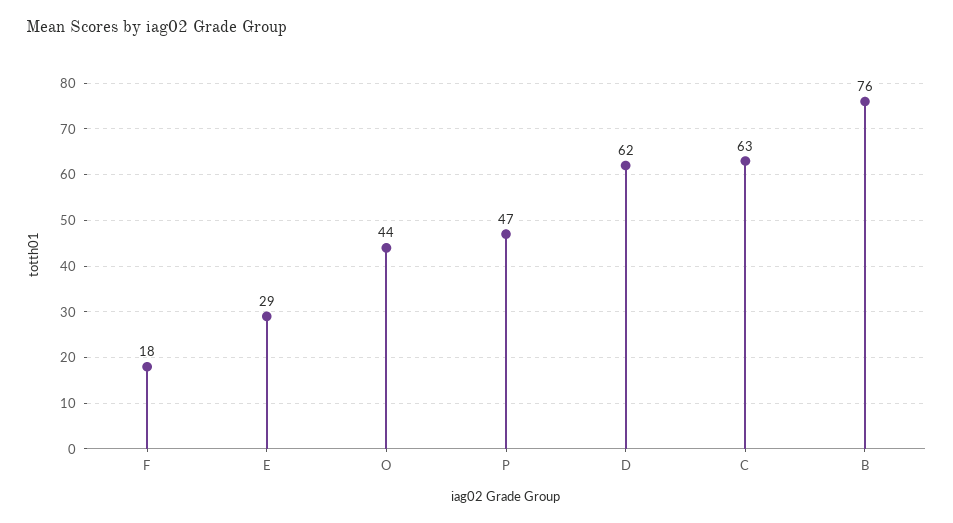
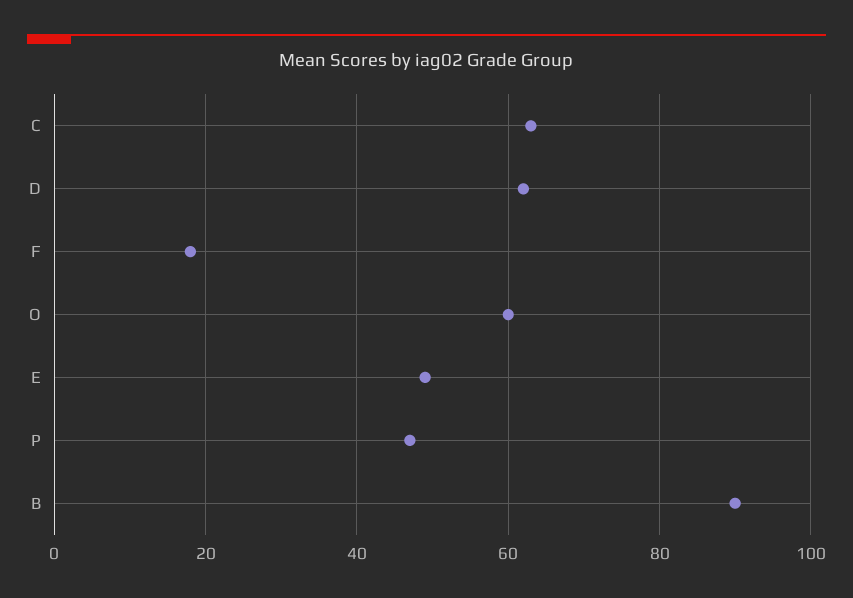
  {
    "F": 18,
-   "E": 29,
+   "E": 50,
-   "O": 44,
+   "O": 60,
    "P": 47,
    "D": 62,
    "C": 63,
-   "B": 76
+   "B": 90
  }

